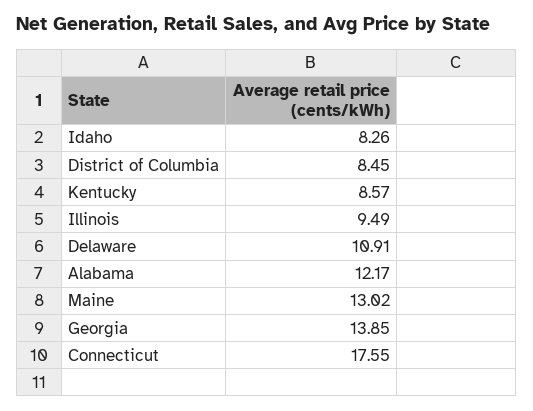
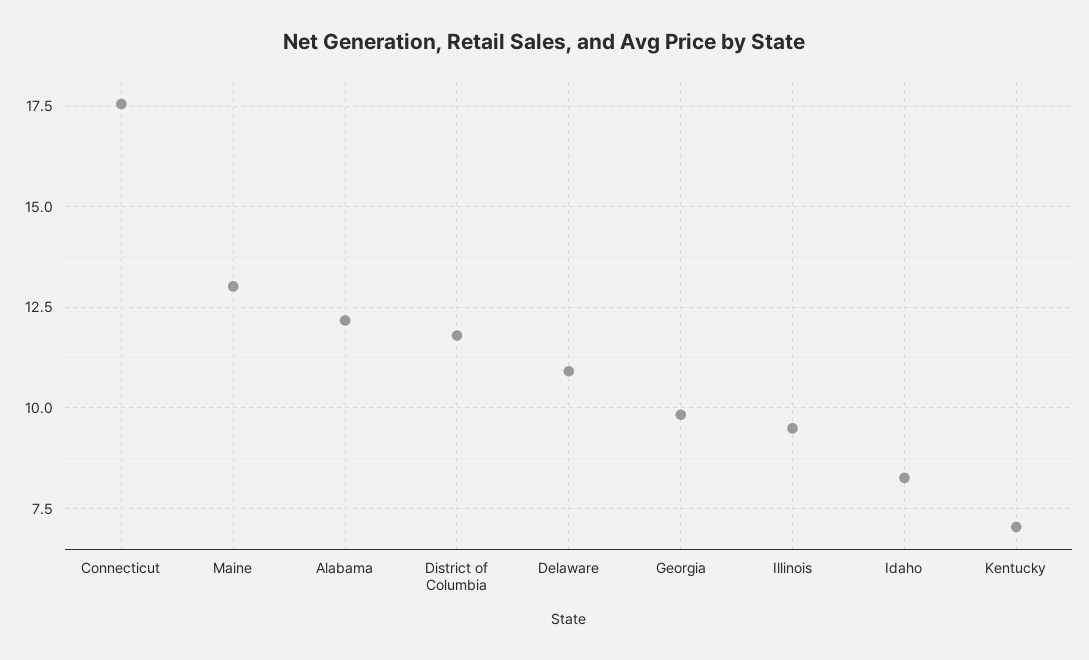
  {
    "Idaho": 8.26,
-   "District of Columbia": 8.45,
+   "District of Columbia": 11.75,
-   "Kentucky": 8.57,
+   "Kentucky": 7,
    "Illinois": 9.49,
    "Delaware": 10.91,
    "Alabama": 12.17,
    "Maine": 13.02,
-   "Georgia": 13.85,
+   "Georgia": 9.75,
    "Connecticut": 17.55
  }

